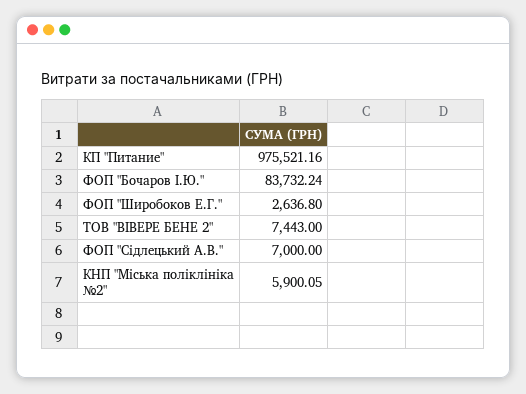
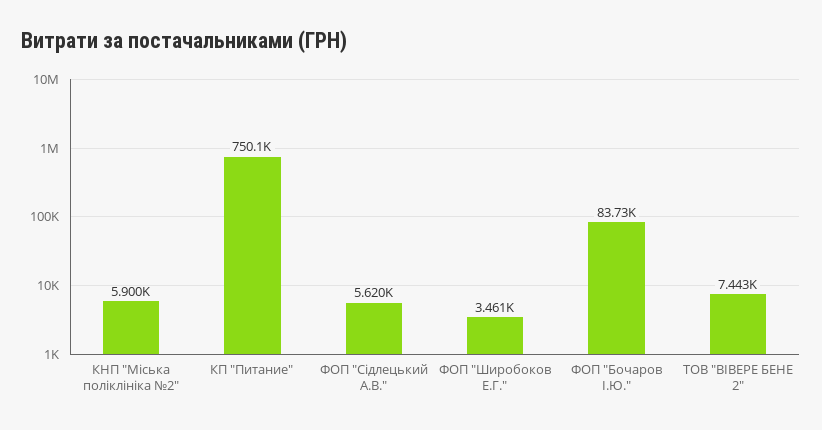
  {
-   "КП \"Питание\"": 975521.16,
+   "КП \"Питание\"": 750100,
    "ФОП \"Бочаров І.Ю.\"": 83732.24,
-   "ФОП \"Широбоков Е.Г.\"": 2636.8,
+   "ФОП \"Широбоков Е.Г.\"": 3461,
    "ТОВ \"ВІВЕРЕ БЕНЕ 2\"": 7443,
-   "ФОП \"Сідлецький А.В.\"": 7000,
+   "ФОП \"Сідлецький А.В.\"": 5620,
    "КНП \"Міська поліклініка №2\"": 5900.05
  }

